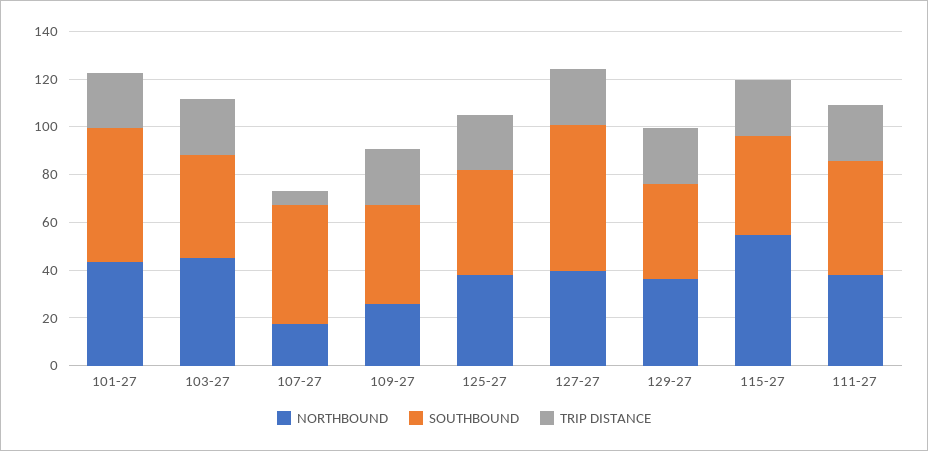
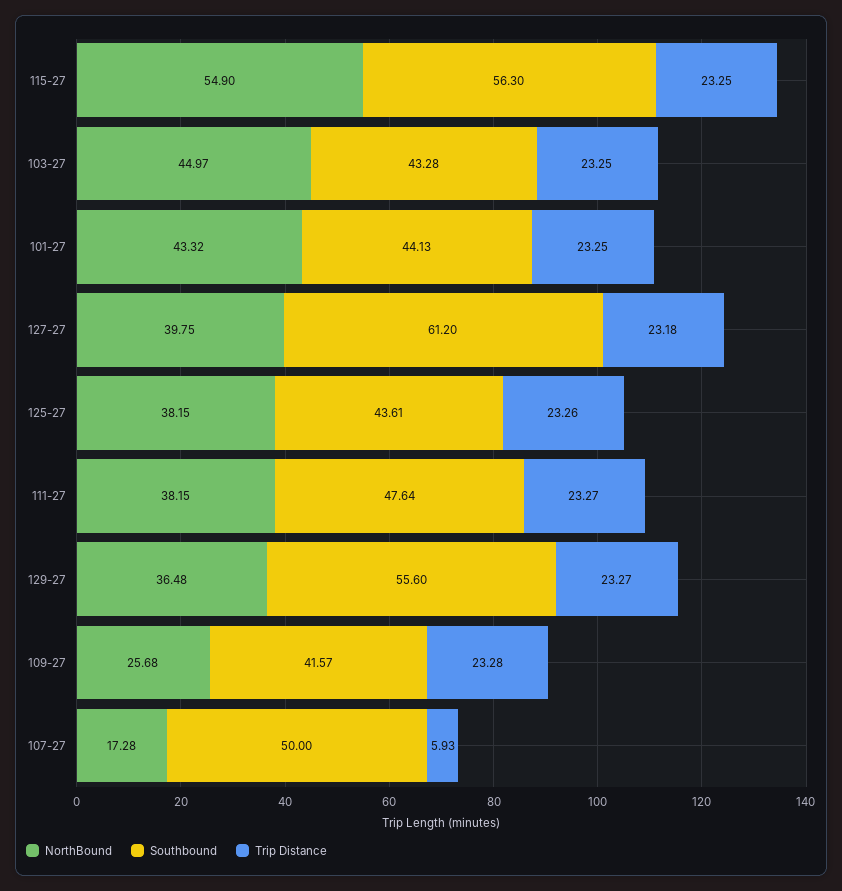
  {
    "NORTHBOUND": {
      "101-27": 43.32,
      "103-27": 44.97,
      "107-27": 17.28,
      "109-27": 25.68,
      "125-27": 38.15,
      "127-27": 39.75,
      "129-27": 36.48,
      "115-27": 54.9,
      "111-27": 38.15
    },
    "SOUTHBOUND": {
-     "101-27": 55,
+     "101-27": 44.13,
      "103-27": 43.28,
      "107-27": 50,
      "109-27": 41.57,
      "125-27": 43.61,
      "127-27": 61.2,
-     "129-27": 40,
+     "129-27": 55.6,
-     "115-27": 40,
+     "115-27": 56.3,
      "111-27": 47.64
    },
    "TRIP DISTANCE": {
      "101-27": 23.25,
      "103-27": 23.25,
      "107-27": 5.93,
      "109-27": 23.28,
      "125-27": 23.26,
      "127-27": 23.18,
      "129-27": 23.27,
      "115-27": 23.25,
      "111-27": 23.27
    }
  }

